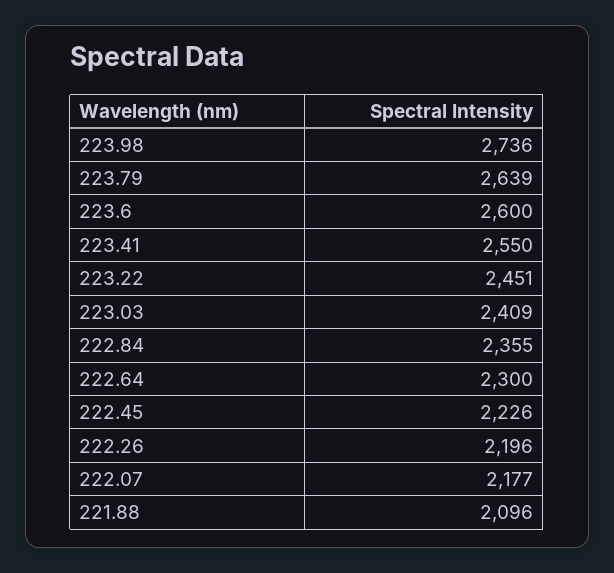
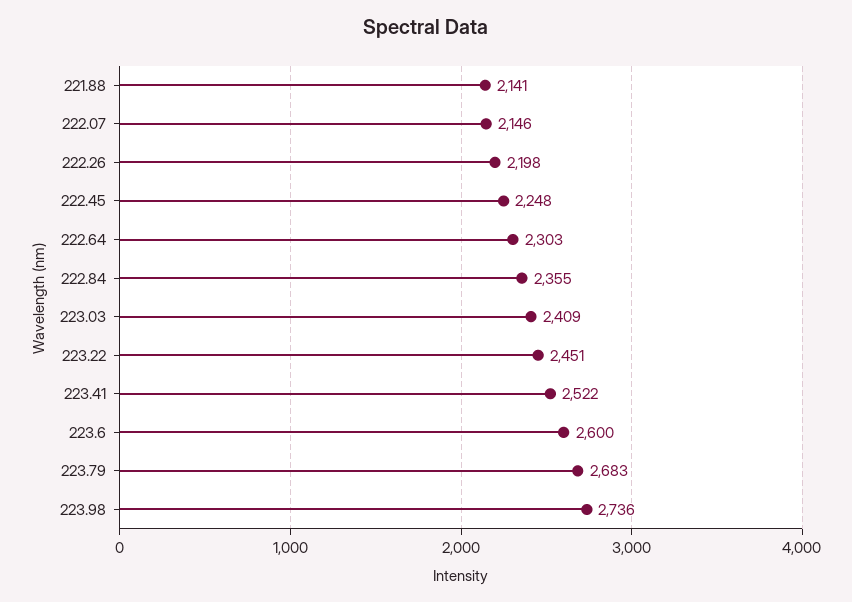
  {
    "223.98": 2736,
-   "223.79": 2639,
+   "223.79": 2683,
    "223.6": 2600,
-   "223.41": 2550,
+   "223.41": 2522,
    "223.22": 2451,
    "223.03": 2409,
    "222.84": 2355,
-   "222.64": 2300,
+   "222.64": 2303,
-   "222.45": 2226,
+   "222.45": 2248,
-   "222.26": 2196,
+   "222.26": 2198,
-   "222.07": 2177,
+   "222.07": 2146,
-   "221.88": 2096
+   "221.88": 2141
  }

